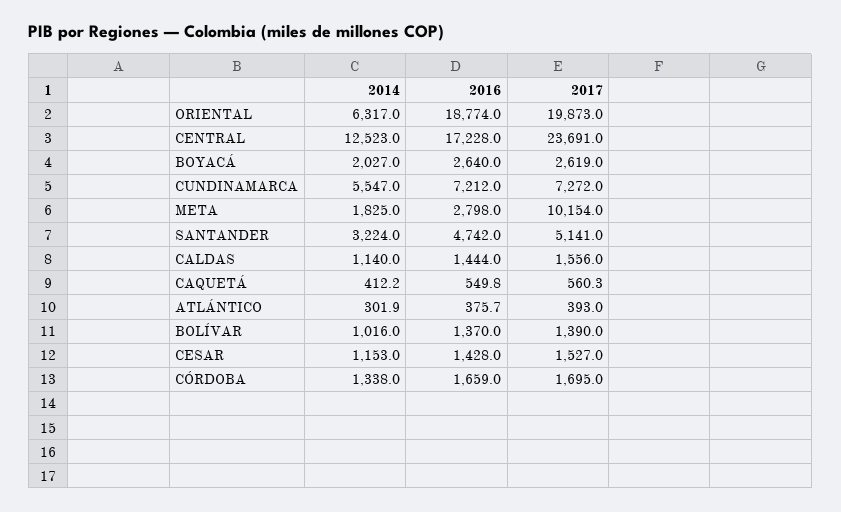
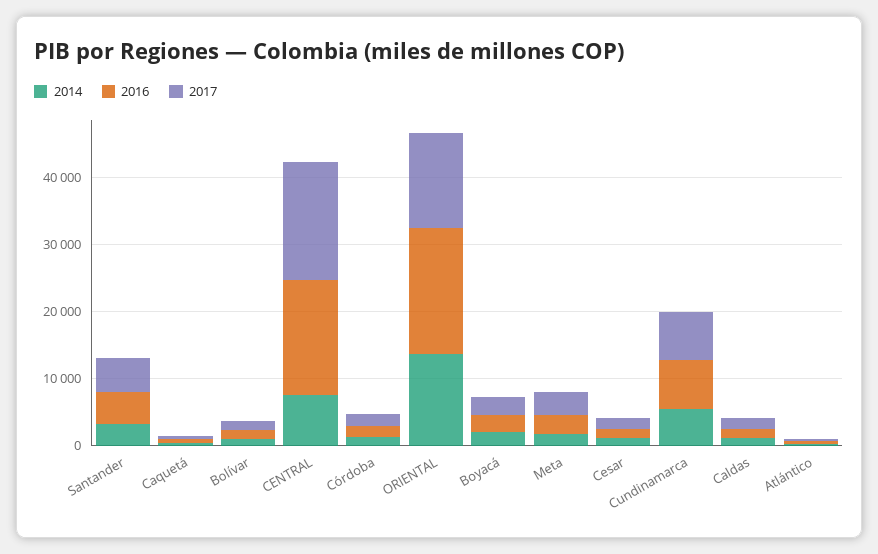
  {
    "2014": {
-     "ORIENTAL": 6317,
+     "ORIENTAL": 14000,
-     "CENTRAL": 12523,
+     "CENTRAL": 8000,
      "BOYACÁ": 2027,
      "CUNDINAMARCA": 5547,
      "META": 1825,
      "SANTANDER": 3224,
      "CALDAS": 1140,
      "CAQUETÁ": 412.2,
      "ATLÁNTICO": 301.9,
      "BOLÍVAR": 1016,
      "CESAR": 1153,
      "CÓRDOBA": 1338
    },
    "2016": {
      "ORIENTAL": 18774,
      "CENTRAL": 17228,
      "BOYACÁ": 2640,
      "CUNDINAMARCA": 7212,
      "META": 2798,
      "SANTANDER": 4742,
      "CALDAS": 1444,
      "CAQUETÁ": 549.8,
      "ATLÁNTICO": 375.7,
      "BOLÍVAR": 1370,
      "CESAR": 1428,
      "CÓRDOBA": 1659
    },
    "2017": {
-     "ORIENTAL": 19873,
+     "ORIENTAL": 14000,
-     "CENTRAL": 23691,
+     "CENTRAL": 18000,
      "BOYACÁ": 2619,
      "CUNDINAMARCA": 7272,
-     "META": 10154,
+     "META": 4000,
      "SANTANDER": 5141,
      "CALDAS": 1556,
      "CAQUETÁ": 560.3,
      "ATLÁNTICO": 393,
      "BOLÍVAR": 1390,
      "CESAR": 1527,
      "CÓRDOBA": 1695
    }
  }

